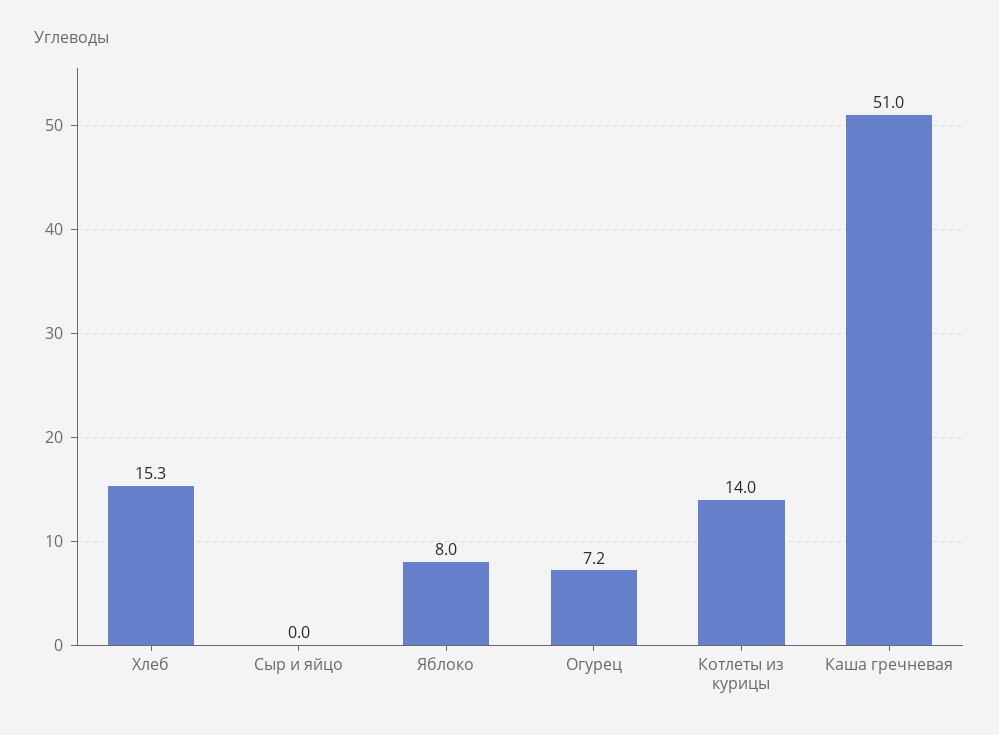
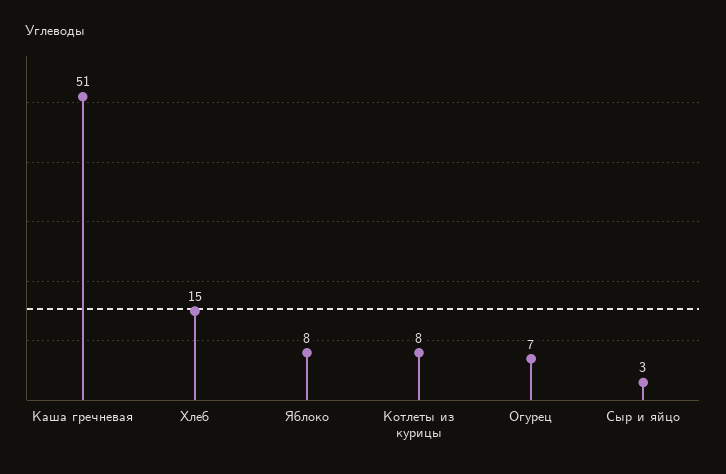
  {
    "Хлеб": 15.3,
-   "Сыр и яйцо": 0,
+   "Сыр и яйцо": 3,
    "Яблоко": 8,
    "Огурец": 7.2,
-   "Котлеты из курицы": 14,
+   "Котлеты из курицы": 8,
    "Каша гречневая": 51
  }

